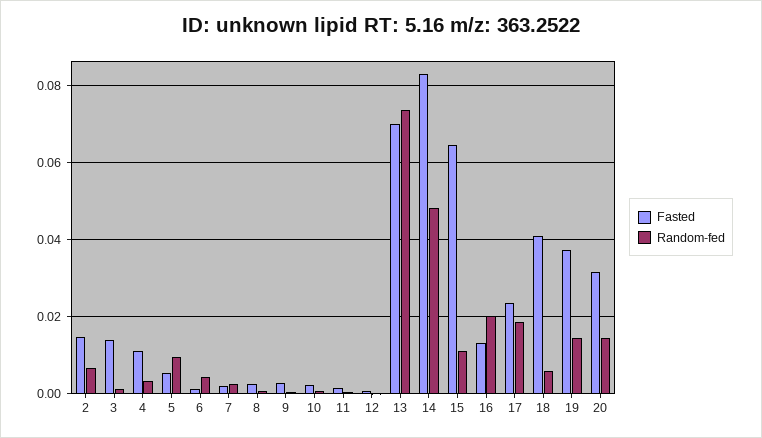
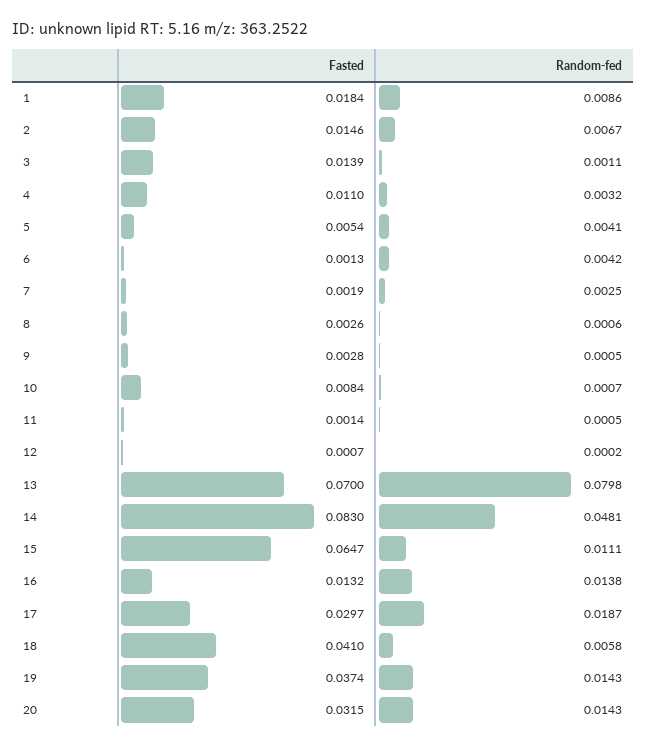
  {
    "Fasted": {
      "2": 0.0146,
      "3": 0.0139,
      "4": 0.011,
      "5": 0.0054,
      "6": 0.0013,
      "7": 0.0019,
      "8": 0.0026,
      "9": 0.0028,
-     "10": 0.002,
+     "10": 0.0084,
      "11": 0.0014,
      "12": 0.0007,
      "13": 0.07,
      "14": 0.083,
      "15": 0.0647,
      "16": 0.0132,
-     "17": 0.024,
+     "17": 0.0297,
      "18": 0.041,
      "19": 0.0374,
-     "20": 0.0315
+     "20": 0.0315,
+     "1": 0.0184
    },
    "Random-fed": {
      "2": 0.0067,
      "3": 0.0011,
      "4": 0.0032,
-     "5": 0.01,
+     "5": 0.0041,
      "6": 0.0042,
      "7": 0.0025,
      "8": 0.0006,
      "9": 0.0005,
      "10": 0.0007,
      "11": 0.0005,
      "12": 0.0002,
-     "13": 0.074,
+     "13": 0.0798,
      "14": 0.0481,
      "15": 0.0111,
-     "16": 0.02,
+     "16": 0.0138,
      "17": 0.0187,
      "18": 0.0058,
      "19": 0.0143,
-     "20": 0.0143
+     "20": 0.0143,
+     "1": 0.0086
    }
  }

